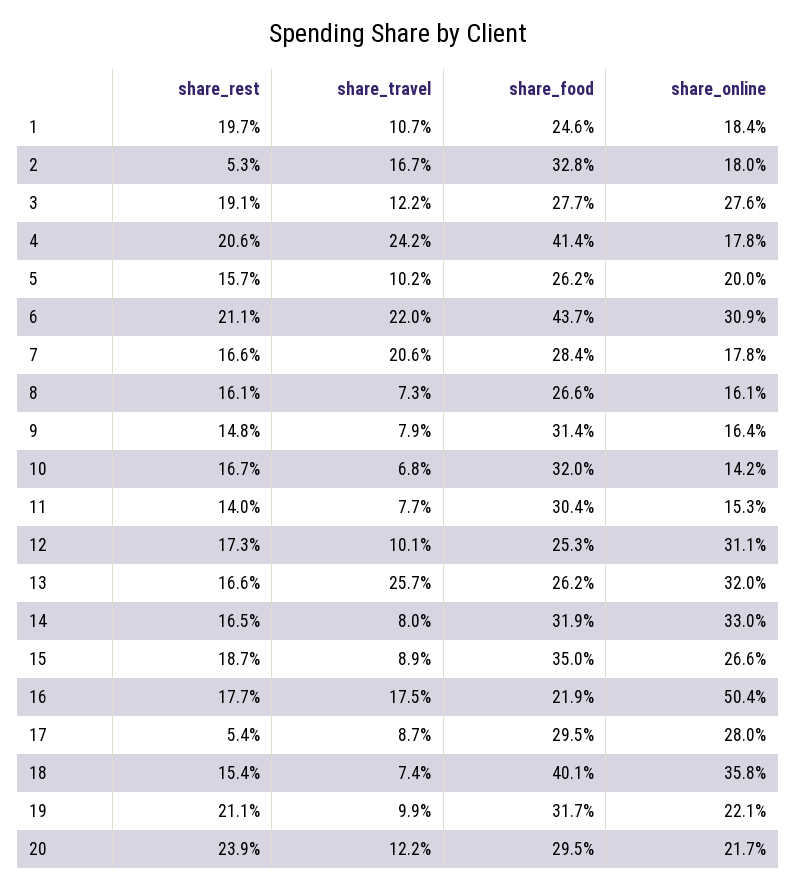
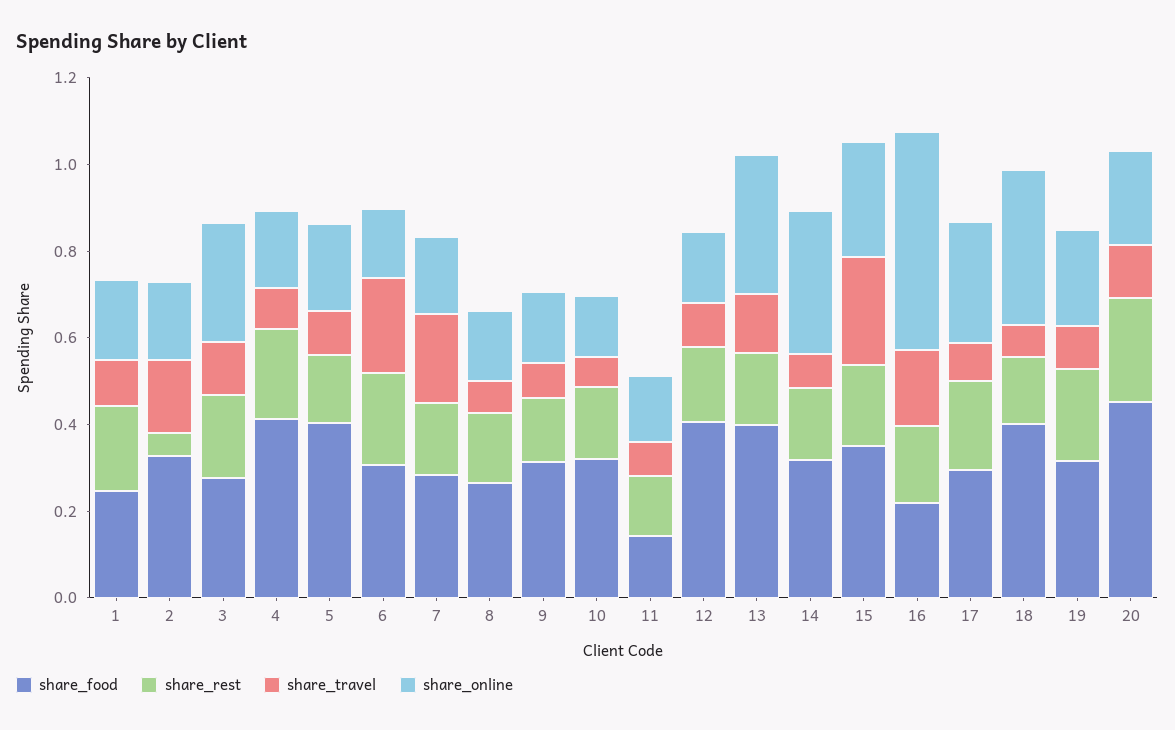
  {
    "share_rest": {
      "1": 0.197,
      "2": 0.053,
      "3": 0.191,
      "4": 0.206,
      "5": 0.157,
      "6": 0.211,
      "7": 0.166,
      "8": 0.161,
      "9": 0.148,
      "10": 0.167,
      "11": 0.14,
      "12": 0.173,
      "13": 0.166,
      "14": 0.165,
      "15": 0.187,
      "16": 0.177,
-     "17": 0.054,
+     "17": 0.2,
      "18": 0.154,
      "19": 0.211,
      "20": 0.239
    },
    "share_travel": {
      "1": 0.107,
      "2": 0.167,
      "3": 0.122,
-     "4": 0.242,
+     "4": 0.1,
      "5": 0.102,
      "6": 0.22,
      "7": 0.206,
      "8": 0.073,
      "9": 0.079,
      "10": 0.068,
      "11": 0.077,
      "12": 0.101,
-     "13": 0.257,
+     "13": 0.15,
      "14": 0.08,
-     "15": 0.089,
+     "15": 0.25,
      "16": 0.175,
      "17": 0.087,
      "18": 0.074,
      "19": 0.099,
      "20": 0.122
    },
    "share_food": {
      "1": 0.246,
      "2": 0.328,
      "3": 0.277,
      "4": 0.414,
-     "5": 0.262,
+     "5": 0.4,
-     "6": 0.437,
+     "6": 0.3,
      "7": 0.284,
      "8": 0.266,
      "9": 0.314,
      "10": 0.32,
-     "11": 0.304,
+     "11": 0.15,
-     "12": 0.253,
+     "12": 0.4,
-     "13": 0.262,
+     "13": 0.4,
      "14": 0.319,
      "15": 0.35,
      "16": 0.219,
      "17": 0.295,
      "18": 0.401,
      "19": 0.317,
-     "20": 0.295
+     "20": 0.45
    },
    "share_online": {
      "1": 0.184,
      "2": 0.18,
      "3": 0.276,
      "4": 0.178,
      "5": 0.2,
-     "6": 0.309,
+     "6": 0.15,
      "7": 0.178,
      "8": 0.161,
      "9": 0.164,
      "10": 0.142,
      "11": 0.153,
-     "12": 0.311,
+     "12": 0.15,
      "13": 0.32,
      "14": 0.33,
      "15": 0.266,
      "16": 0.504,
      "17": 0.28,
      "18": 0.358,
      "19": 0.221,
      "20": 0.217
    }
  }

